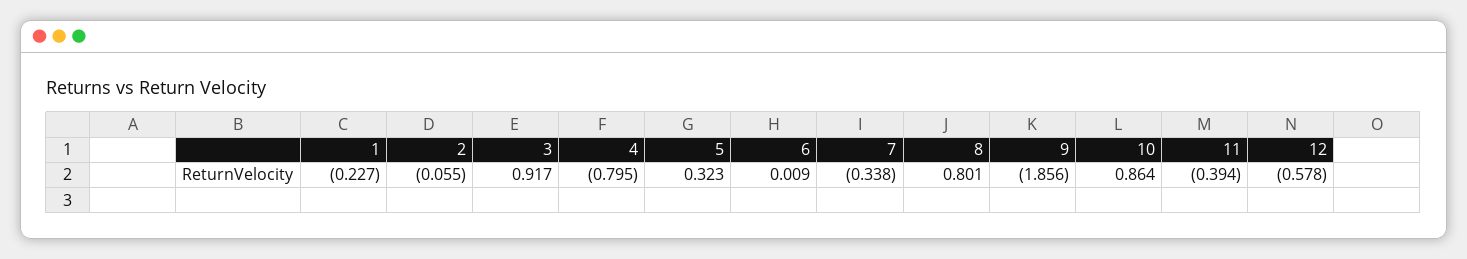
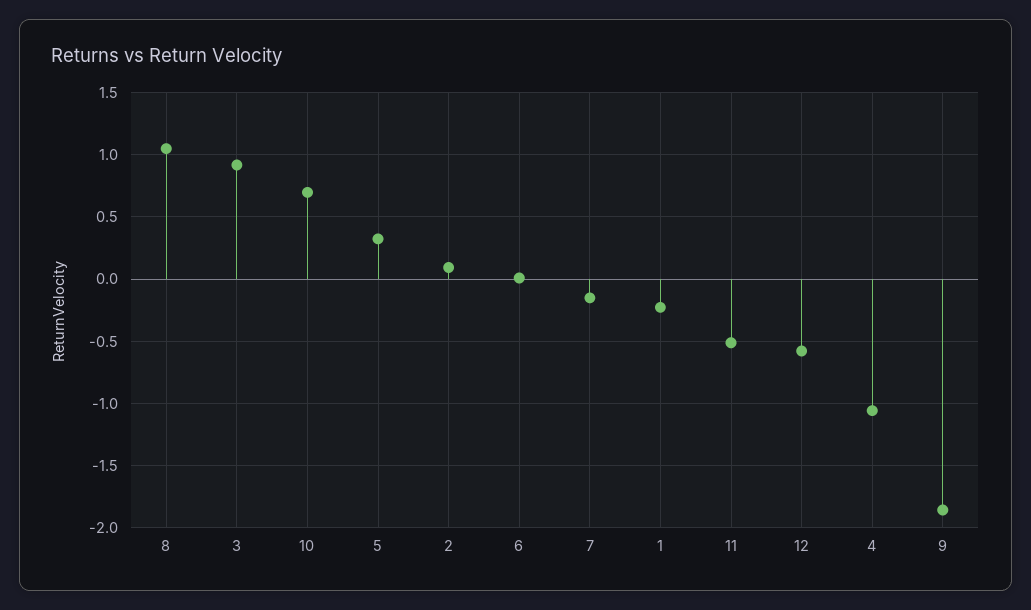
  {
    "1": -0.227,
-   "2": -0.055,
+   "2": 0.1,
    "3": 0.917,
-   "4": -0.795,
+   "4": -1.05,
    "5": 0.323,
    "6": 0.009,
-   "7": -0.338,
+   "7": -0.15,
-   "8": 0.801,
+   "8": 1.05,
    "9": -1.856,
-   "10": 0.864,
+   "10": 0.7,
-   "11": -0.394,
+   "11": -0.5,
    "12": -0.578
  }

